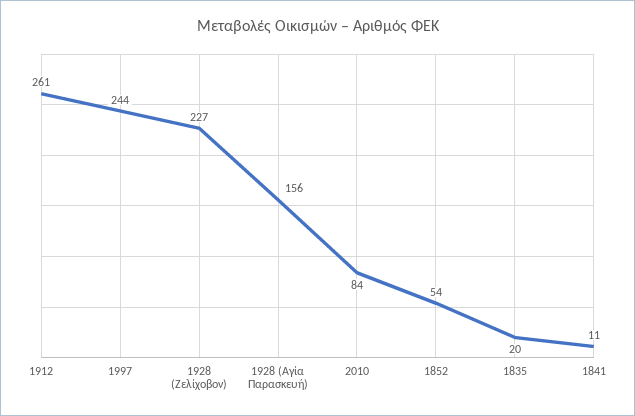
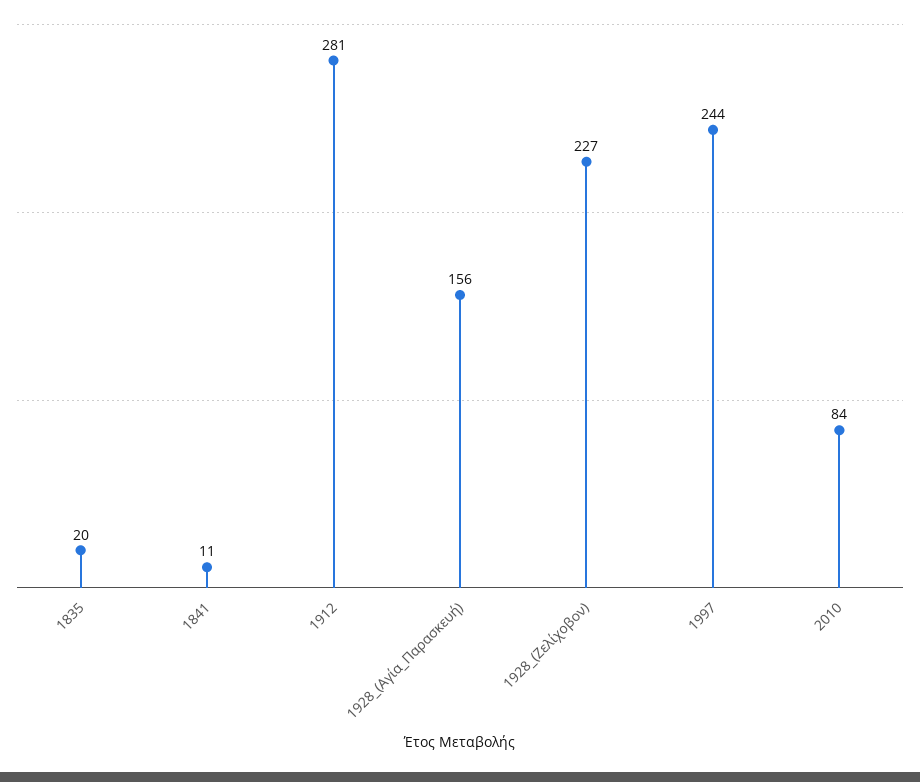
  {
-   "1912": 261,
+   "1912": 281,
    "1997": 244,
    "1928 (Ζελίχοβον)": 227,
    "1928 (Αγία Παρασκευή)": 156,
    "2010": 84,
-   "1852": 54,
    "1835": 20,
    "1841": 11
  }

